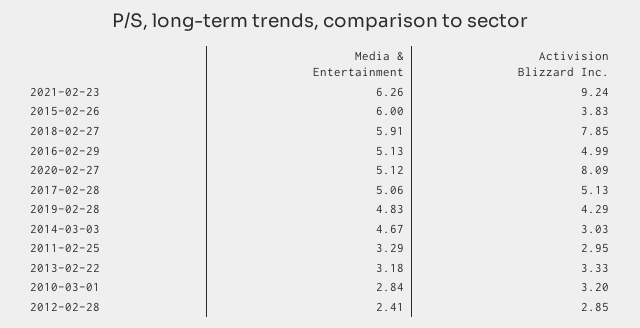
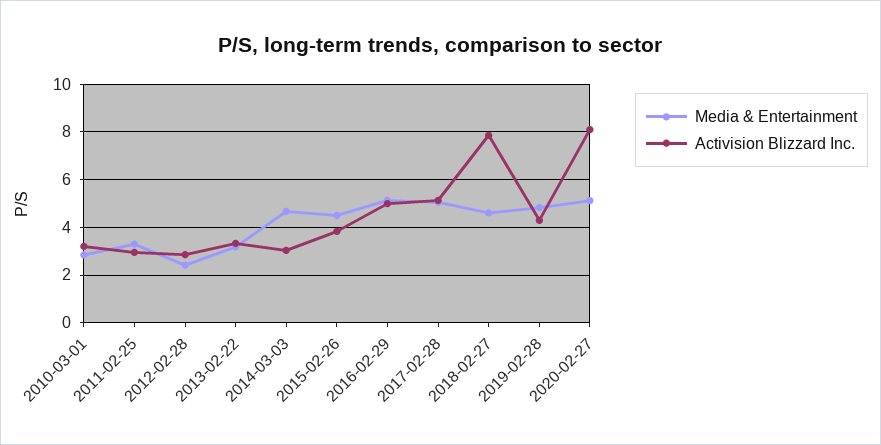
  {
    "Media & Entertainment": {
-     "2021-02-23": 6.26,
-     "2015-02-26": 6,
+     "2015-02-26": 4.5,
-     "2018-02-27": 5.91,
+     "2018-02-27": 4.5,
      "2016-02-29": 5.13,
      "2020-02-27": 5.12,
      "2017-02-28": 5.06,
      "2019-02-28": 4.83,
      "2014-03-03": 4.67,
      "2011-02-25": 3.29,
      "2013-02-22": 3.18,
      "2010-03-01": 2.84,
      "2012-02-28": 2.41
    },
    "Activision Blizzard Inc.": {
-     "2021-02-23": 9.24,
      "2015-02-26": 3.83,
      "2018-02-27": 7.85,
      "2016-02-29": 4.99,
      "2020-02-27": 8.09,
      "2017-02-28": 5.13,
      "2019-02-28": 4.29,
      "2014-03-03": 3.03,
      "2011-02-25": 2.95,
      "2013-02-22": 3.33,
      "2010-03-01": 3.2,
      "2012-02-28": 2.85
    }
  }

